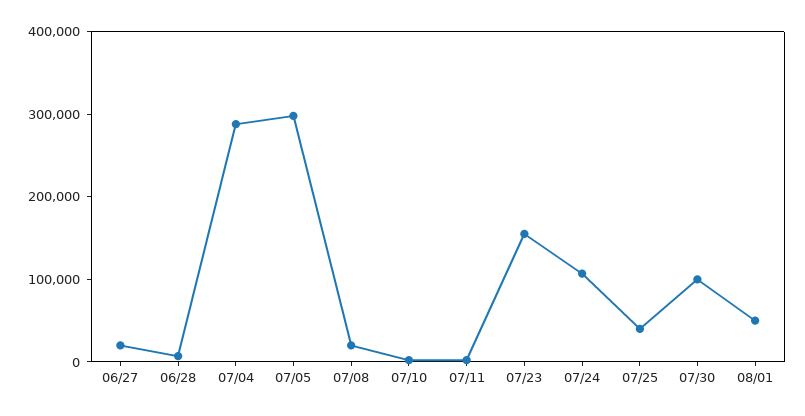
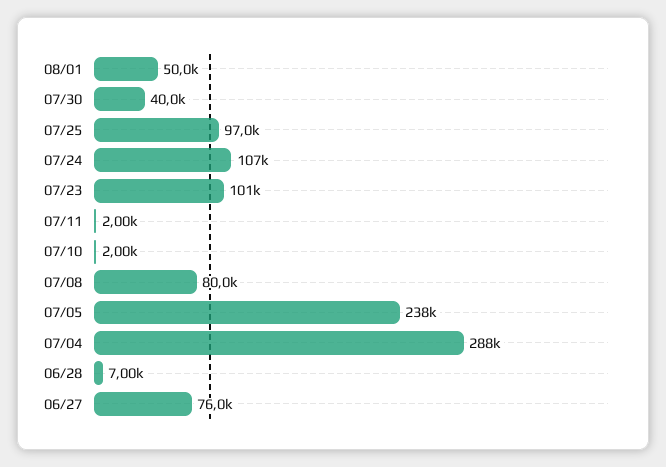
  {
-   "06/27": 20000,
+   "06/27": 76000,
    "06/28": 7000,
    "07/04": 288000,
-   "07/05": 300000,
+   "07/05": 238000,
-   "07/08": 20000,
+   "07/08": 80000,
    "07/10": 2000,
    "07/11": 2000,
-   "07/23": 160000,
+   "07/23": 101000,
    "07/24": 107000,
-   "07/25": 40000,
+   "07/25": 97000,
-   "07/30": 100000,
+   "07/30": 40000,
    "08/01": 50000
  }

